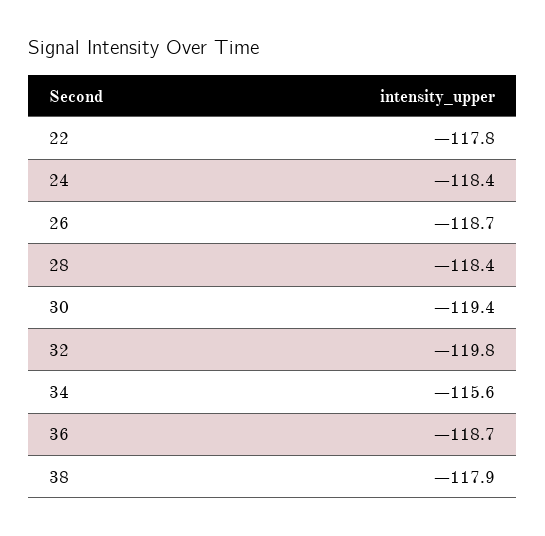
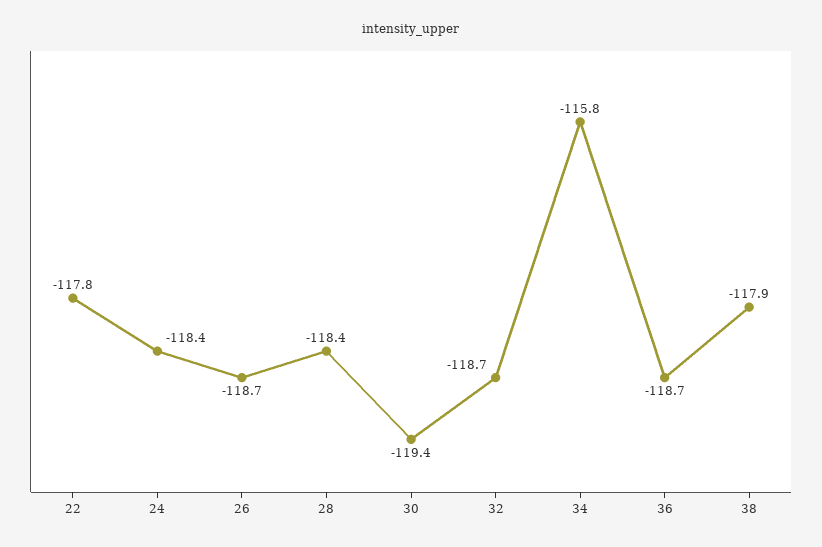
  {
    "22": -117.8,
    "24": -118.4,
    "26": -118.7,
    "28": -118.4,
    "30": -119.4,
-   "32": -119.8,
+   "32": -118.7,
-   "34": -115.6,
+   "34": -115.8,
    "36": -118.7,
    "38": -117.9
  }

